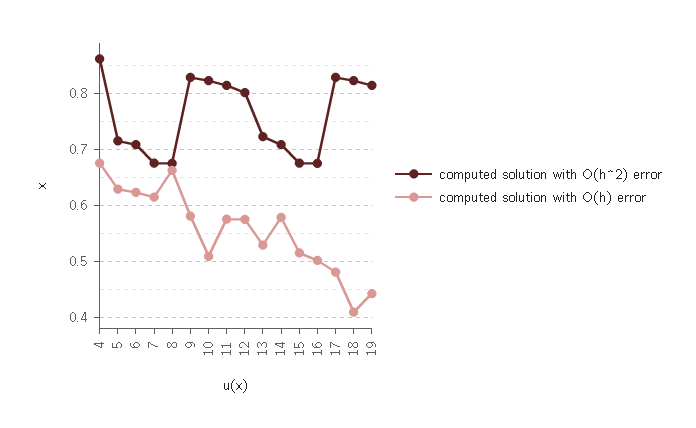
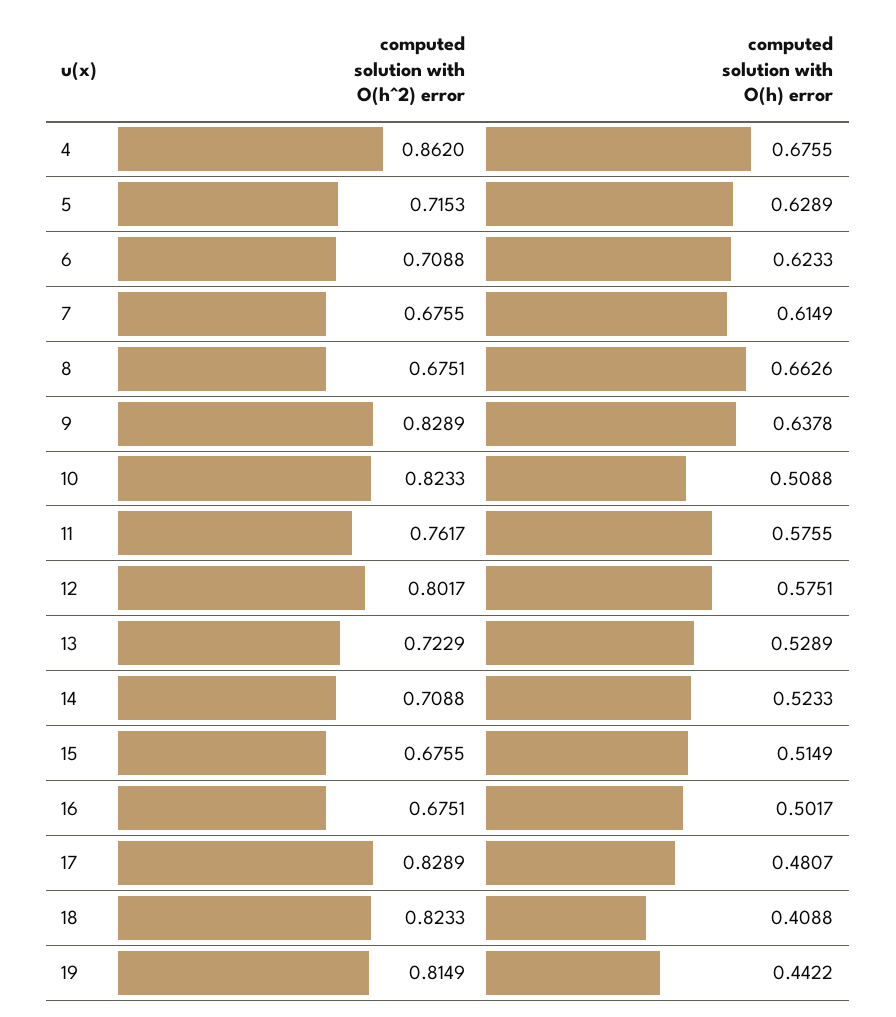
  {
    "computed solution with O(h^2) error": {
      "4": 0.862,
      "5": 0.7153,
      "6": 0.7088,
      "7": 0.6755,
      "8": 0.6751,
      "9": 0.8289,
      "10": 0.8233,
-     "11": 0.82,
+     "11": 0.7617,
      "12": 0.8017,
      "13": 0.7229,
      "14": 0.7088,
      "15": 0.6755,
      "16": 0.6751,
      "17": 0.8289,
      "18": 0.8233,
      "19": 0.8149
    },
    "computed solution with O(h) error": {
      "4": 0.6755,
      "5": 0.6289,
      "6": 0.6233,
      "7": 0.6149,
      "8": 0.6626,
-     "9": 0.58,
+     "9": 0.6378,
      "10": 0.5088,
      "11": 0.5755,
      "12": 0.5751,
      "13": 0.5289,
-     "14": 0.58,
+     "14": 0.5233,
      "15": 0.5149,
      "16": 0.5017,
      "17": 0.4807,
      "18": 0.4088,
      "19": 0.4422
    }
  }

